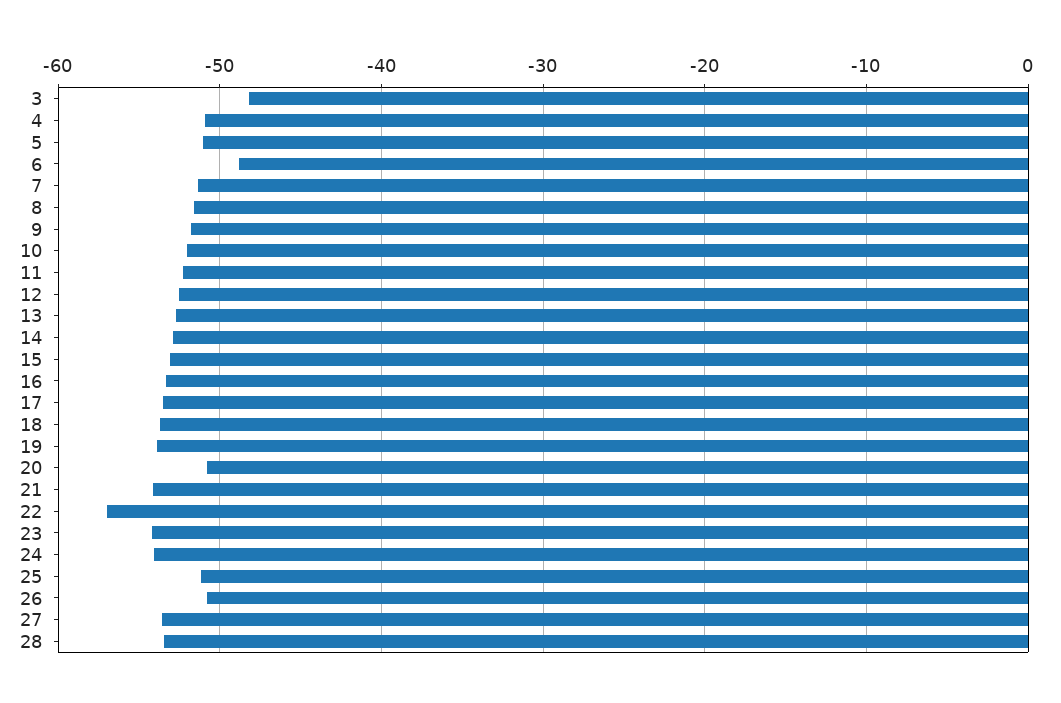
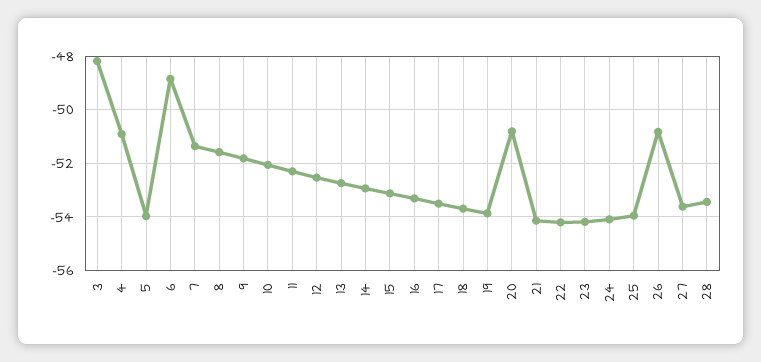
  {
    "3": -48.25,
    "4": -51,
-   "5": -51,
+   "5": -54,
    "6": -48.75,
    "7": -51.25,
    "8": -51.5,
    "9": -51.75,
    "10": -52,
    "11": -52.25,
    "12": -52.5,
    "13": -52.75,
    "14": -53,
    "15": -53,
    "16": -53.25,
    "17": -53.5,
    "18": -53.75,
    "19": -53.75,
    "20": -50.75,
    "21": -54.25,
-   "22": -57,
+   "22": -54.25,
    "23": -54.25,
    "24": -54,
-   "25": -51,
+   "25": -54,
    "26": -50.75,
    "27": -53.5,
    "28": -53.5
  }

